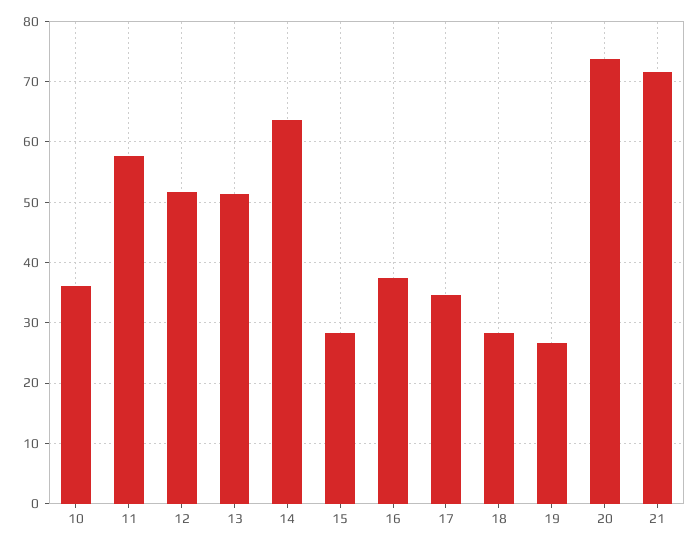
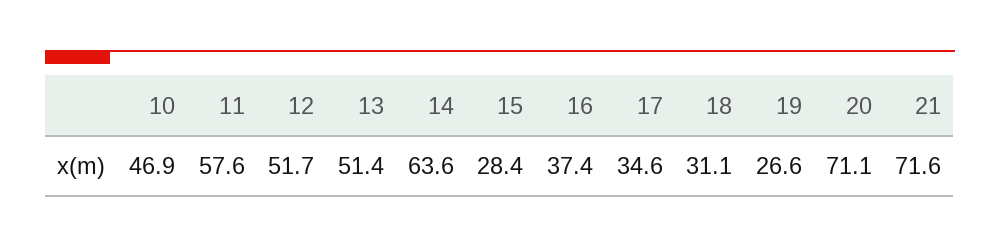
  {
-   "10": 36,
+   "10": 46.9,
    "11": 57.6,
    "12": 51.7,
    "13": 51.4,
    "14": 63.6,
    "15": 28.4,
    "16": 37.4,
    "17": 34.6,
-   "18": 28,
+   "18": 31.1,
    "19": 26.6,
-   "20": 74,
+   "20": 71.1,
    "21": 71.6
  }

